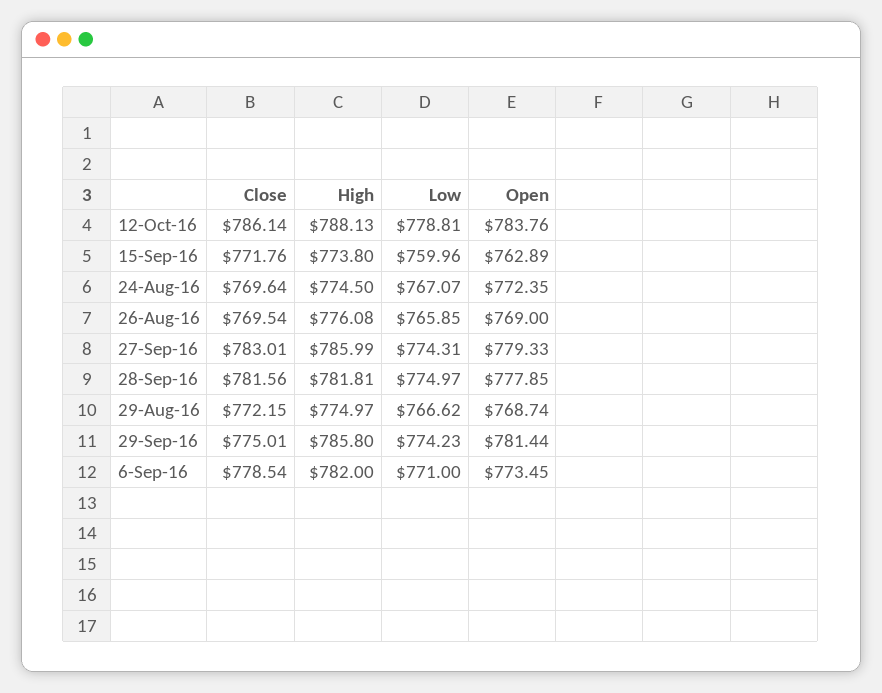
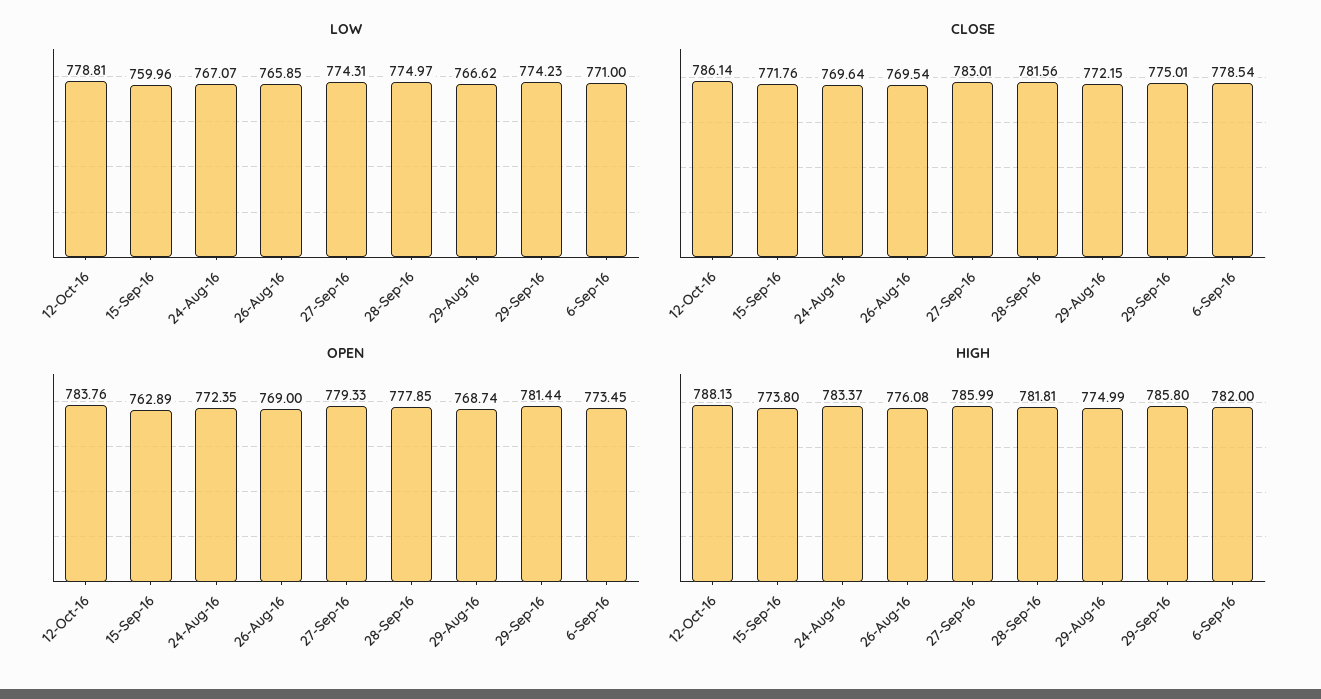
  {
    "Close": {
      "12-Oct-16": 786.14,
      "15-Sep-16": 771.76,
      "24-Aug-16": 769.64,
      "26-Aug-16": 769.54,
      "27-Sep-16": 783.01,
      "28-Sep-16": 781.56,
      "29-Aug-16": 772.15,
      "29-Sep-16": 775.01,
      "6-Sep-16": 778.54
    },
    "High": {
      "12-Oct-16": 788.13,
      "15-Sep-16": 773.8,
-     "24-Aug-16": 774.5,
+     "24-Aug-16": 783.37,
      "26-Aug-16": 776.08,
      "27-Sep-16": 785.99,
      "28-Sep-16": 781.81,
-     "29-Aug-16": 774.97,
+     "29-Aug-16": 774.99,
      "29-Sep-16": 785.8,
      "6-Sep-16": 782
    },
    "Low": {
      "12-Oct-16": 778.81,
      "15-Sep-16": 759.96,
      "24-Aug-16": 767.07,
      "26-Aug-16": 765.85,
      "27-Sep-16": 774.31,
      "28-Sep-16": 774.97,
      "29-Aug-16": 766.62,
      "29-Sep-16": 774.23,
      "6-Sep-16": 771
    },
    "Open": {
      "12-Oct-16": 783.76,
      "15-Sep-16": 762.89,
      "24-Aug-16": 772.35,
      "26-Aug-16": 769,
      "27-Sep-16": 779.33,
      "28-Sep-16": 777.85,
      "29-Aug-16": 768.74,
      "29-Sep-16": 781.44,
      "6-Sep-16": 773.45
    }
  }

